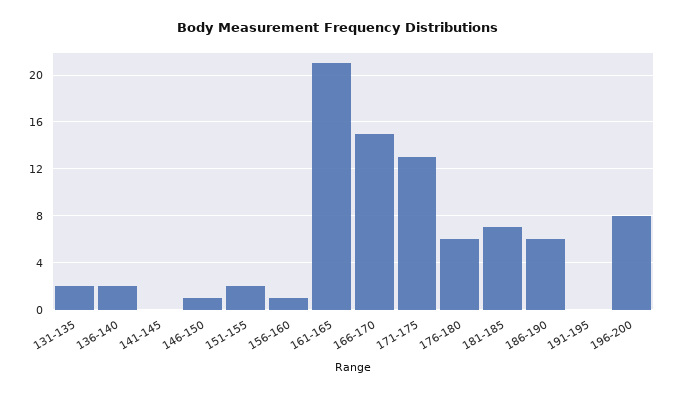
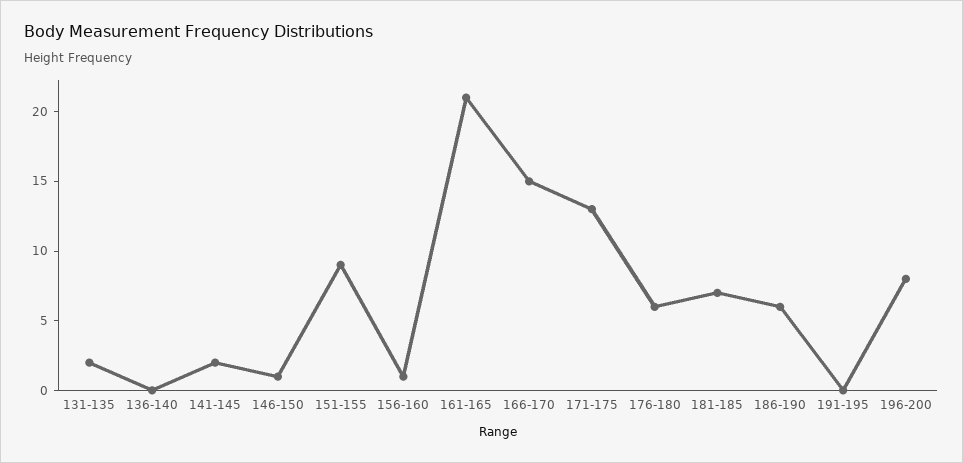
  {
    "131-135": 2,
-   "136-140": 2,
+   "136-140": 0,
-   "141-145": 0,
+   "141-145": 2,
    "146-150": 1,
-   "151-155": 2,
+   "151-155": 9,
    "156-160": 1,
    "161-165": 21,
    "166-170": 15,
    "171-175": 13,
    "176-180": 6,
    "181-185": 7,
    "186-190": 6,
    "191-195": 0,
    "196-200": 8
  }

